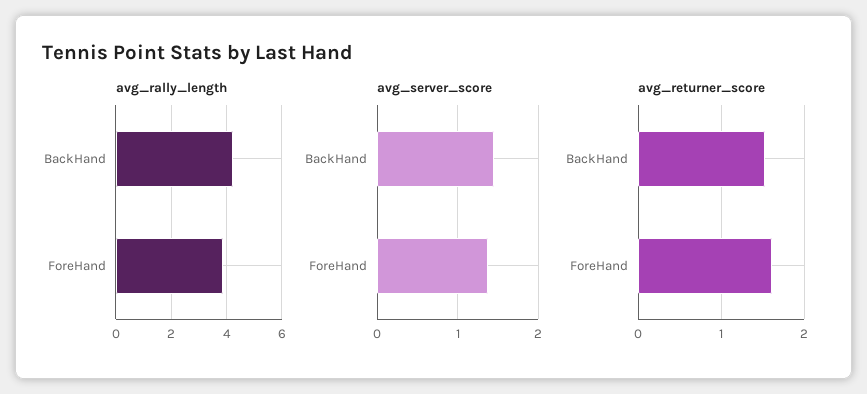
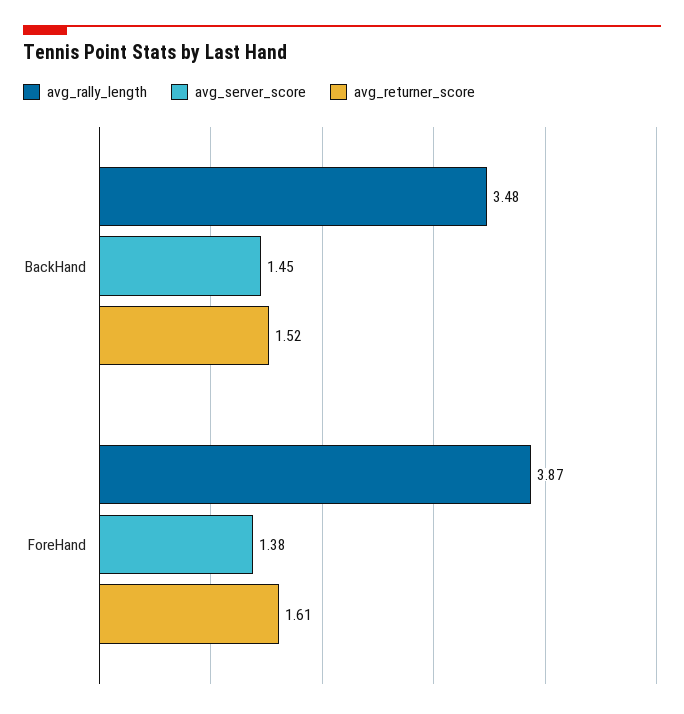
  {
    "avg_rally_length": {
-     "BackHand": 4.25,
+     "BackHand": 3.48,
      "ForeHand": 3.87
    },
    "avg_server_score": {
      "BackHand": 1.45,
      "ForeHand": 1.38
    },
    "avg_returner_score": {
      "BackHand": 1.52,
      "ForeHand": 1.61
    }
  }

